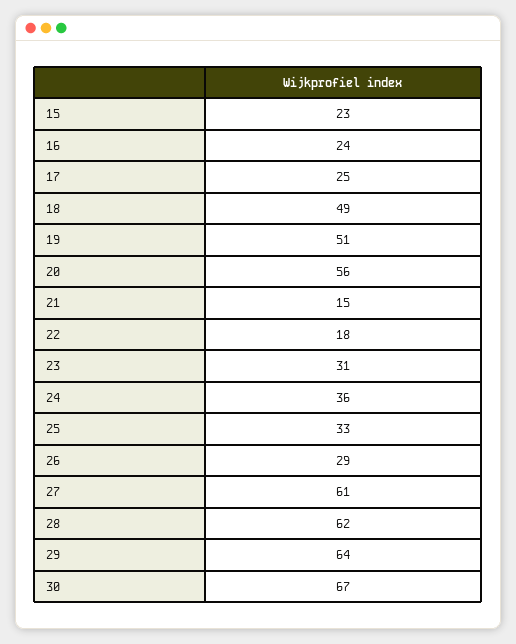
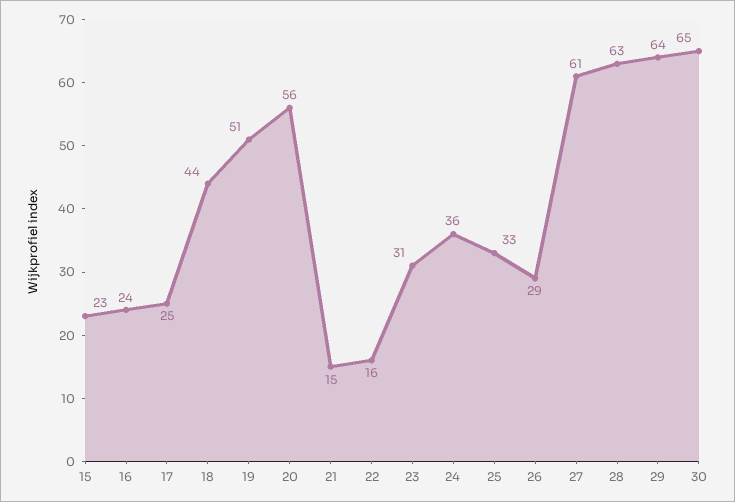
  {
    "15": 23,
    "16": 24,
    "17": 25,
-   "18": 49,
+   "18": 44,
    "19": 51,
    "20": 56,
    "21": 15,
-   "22": 18,
+   "22": 16,
    "23": 31,
    "24": 36,
    "25": 33,
    "26": 29,
    "27": 61,
-   "28": 62,
+   "28": 63,
    "29": 64,
-   "30": 67
+   "30": 65
  }

